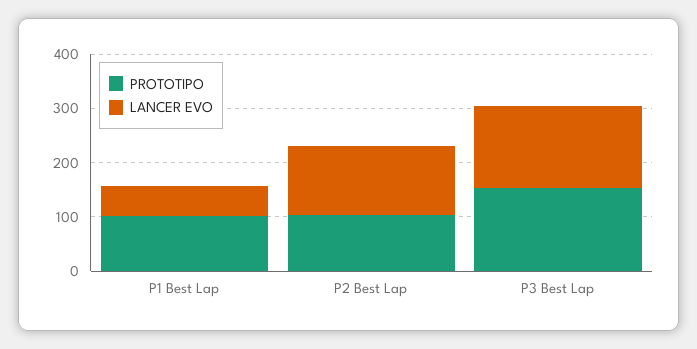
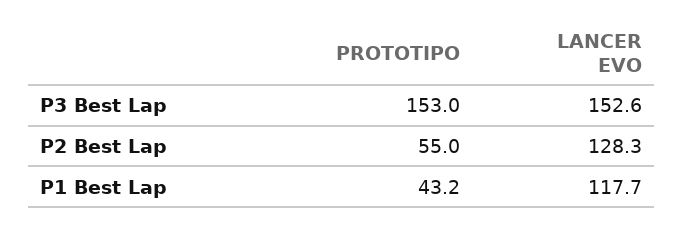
  {
    "PROTOTIPO": {
-     "P1 Best Lap": 100,
+     "P1 Best Lap": 43.2,
-     "P2 Best Lap": 100,
+     "P2 Best Lap": 55,
      "P3 Best Lap": 153
    },
    "LANCER EVO": {
-     "P1 Best Lap": 60,
+     "P1 Best Lap": 117.7,
      "P2 Best Lap": 128.3,
      "P3 Best Lap": 152.6
    }
  }

